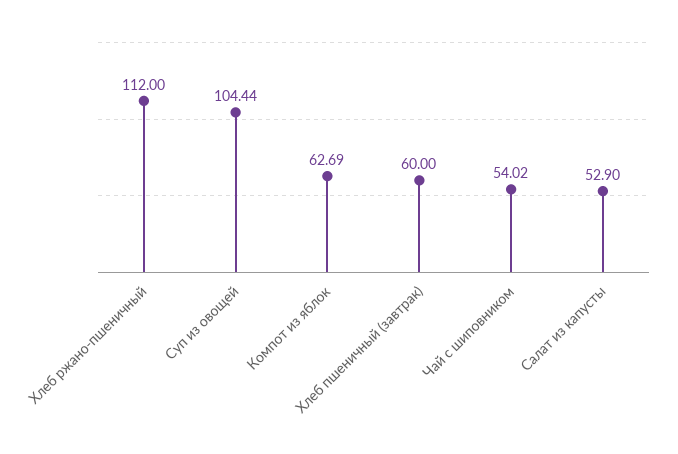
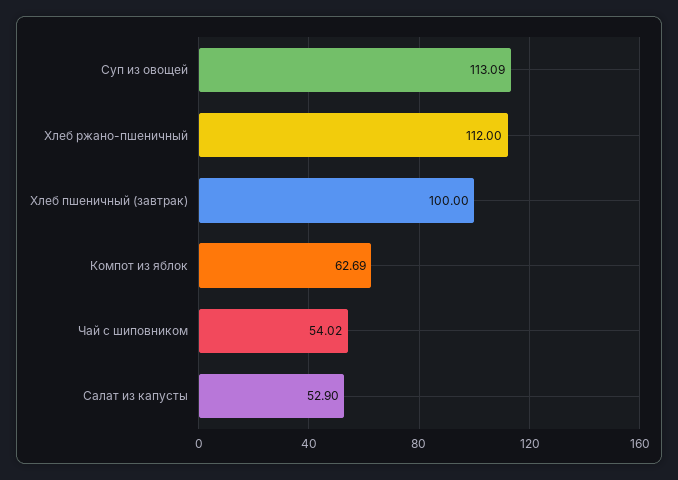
  {
    "Хлеб ржано-пшеничный": 112,
-   "Суп из овощей": 104.44,
+   "Суп из овощей": 113.09,
    "Компот из яблок": 62.69,
-   "Хлеб пшеничный (завтрак)": 60,
+   "Хлеб пшеничный (завтрак)": 100,
    "Чай с шиповником": 54.02,
    "Салат из капусты": 52.9
  }

